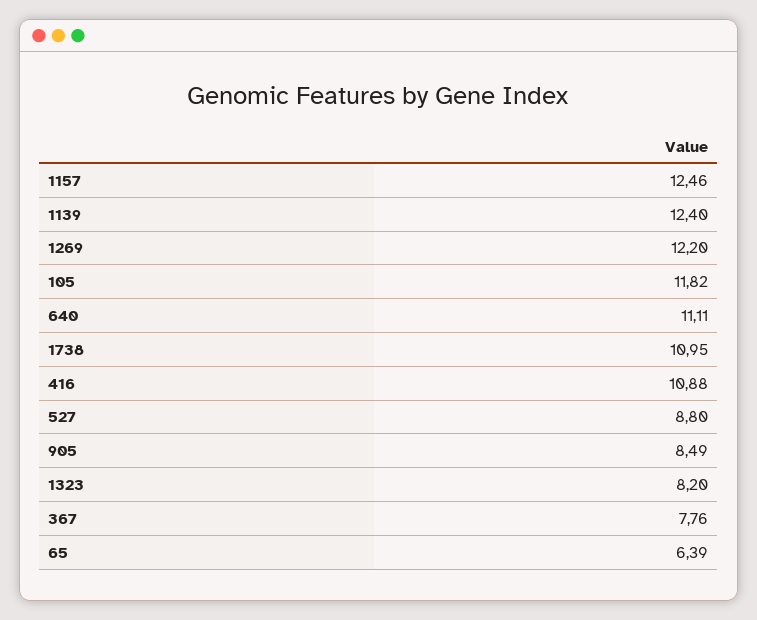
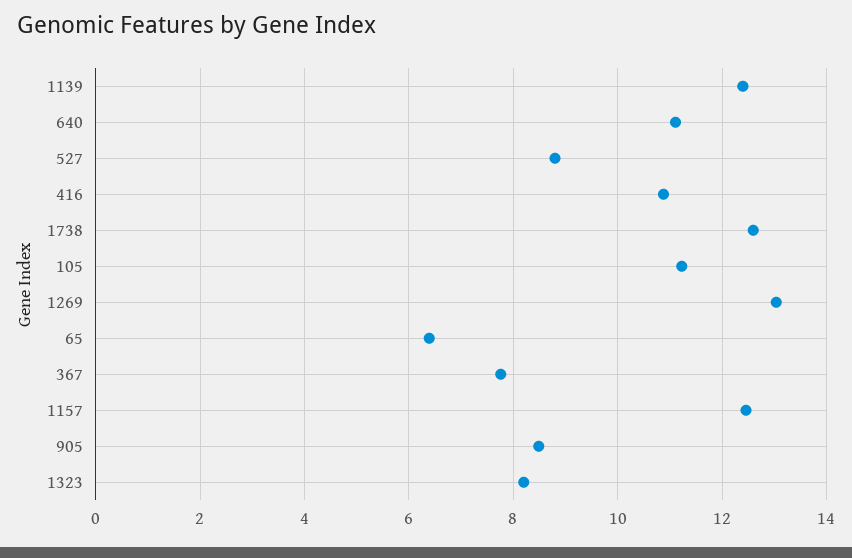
  {
    "1157": 12.46,
    "1139": 12.4,
-   "1269": 12.2,
+   "1269": 13,
-   "105": 11.82,
+   "105": 11.2,
    "640": 11.11,
-   "1738": 10.95,
+   "1738": 12.6,
    "416": 10.88,
    "527": 8.8,
    "905": 8.49,
    "1323": 8.2,
    "367": 7.76,
    "65": 6.39
  }

